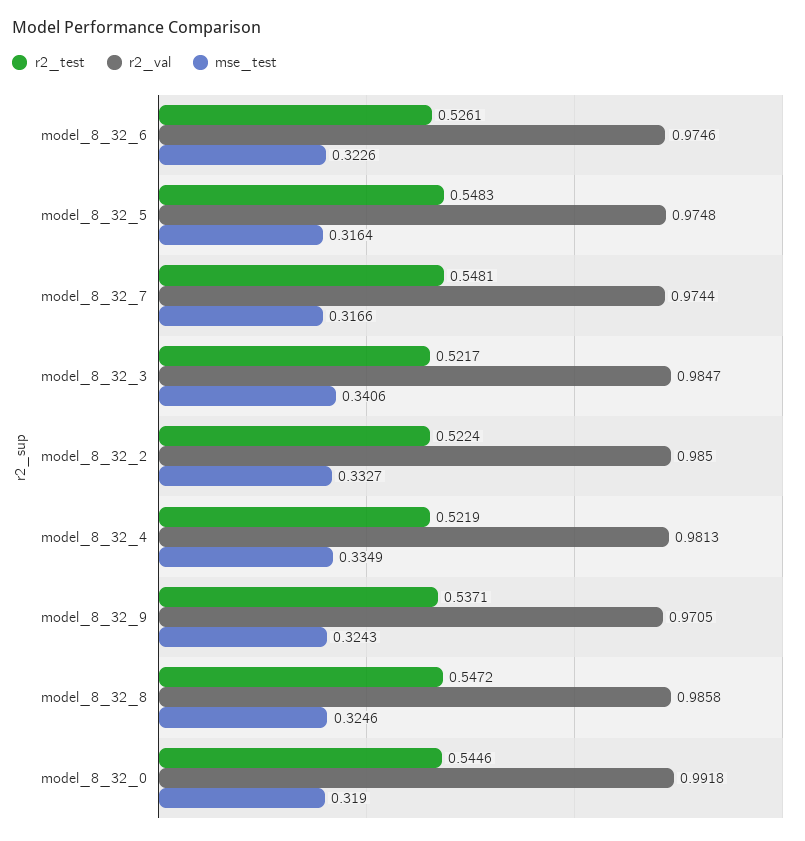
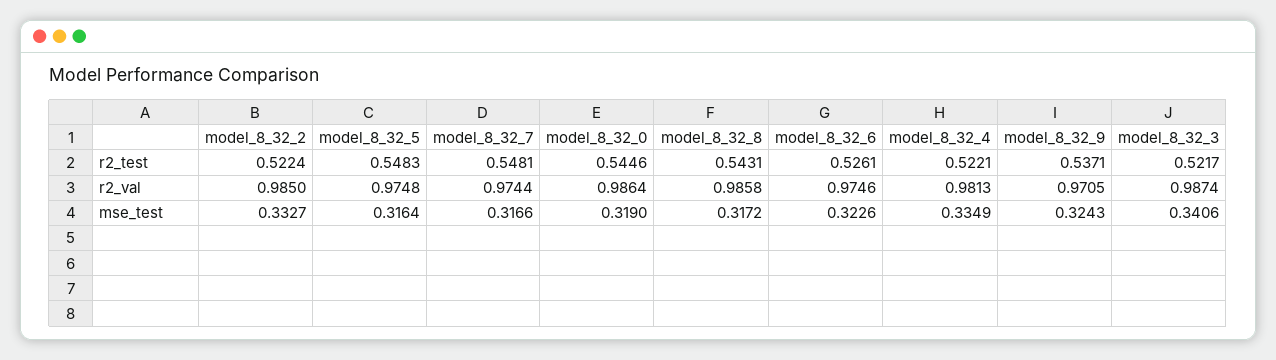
  {
    "r2_test": {
      "model_8_32_6": 0.5261,
      "model_8_32_5": 0.5483,
      "model_8_32_7": 0.5481,
      "model_8_32_3": 0.5217,
      "model_8_32_2": 0.5224,
-     "model_8_32_4": 0.5219,
+     "model_8_32_4": 0.5221,
      "model_8_32_9": 0.5371,
-     "model_8_32_8": 0.5472,
+     "model_8_32_8": 0.5431,
      "model_8_32_0": 0.5446
    },
    "r2_val": {
      "model_8_32_6": 0.9746,
      "model_8_32_5": 0.9748,
      "model_8_32_7": 0.9744,
-     "model_8_32_3": 0.9847,
+     "model_8_32_3": 0.9874,
      "model_8_32_2": 0.985,
      "model_8_32_4": 0.9813,
      "model_8_32_9": 0.9705,
      "model_8_32_8": 0.9858,
-     "model_8_32_0": 0.9918
+     "model_8_32_0": 0.9864
    },
    "mse_test": {
      "model_8_32_6": 0.3226,
      "model_8_32_5": 0.3164,
      "model_8_32_7": 0.3166,
      "model_8_32_3": 0.3406,
      "model_8_32_2": 0.3327,
      "model_8_32_4": 0.3349,
      "model_8_32_9": 0.3243,
-     "model_8_32_8": 0.3246,
+     "model_8_32_8": 0.3172,
      "model_8_32_0": 0.319
    }
  }

